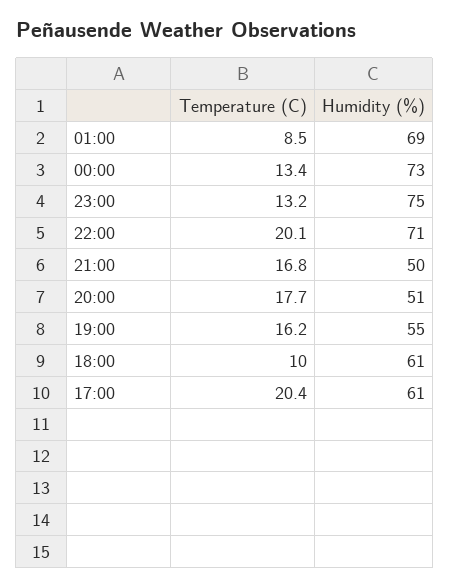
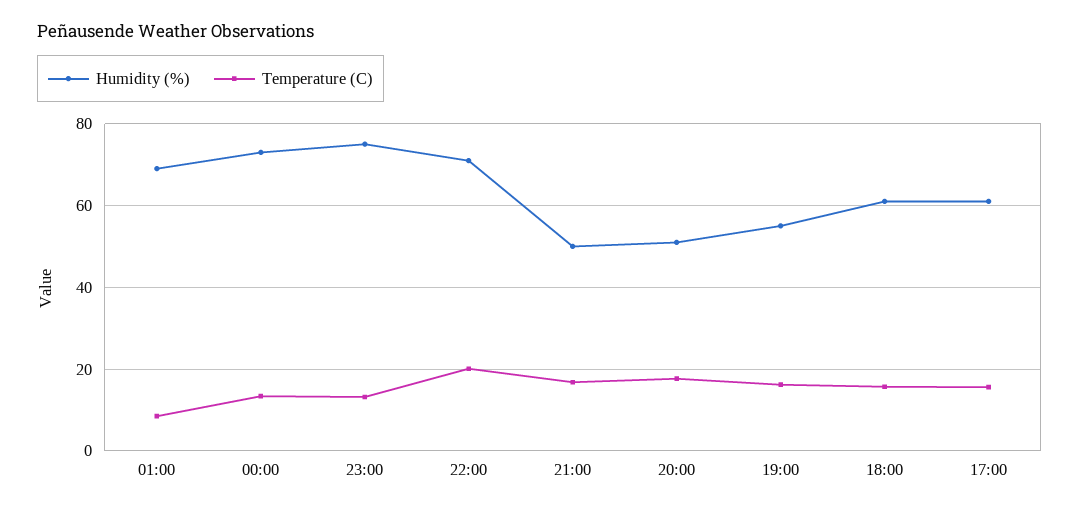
  {
    "Temperature (C)": {
      "01:00": 8.5,
      "00:00": 13.4,
      "23:00": 13.2,
      "22:00": 20.1,
      "21:00": 16.8,
      "20:00": 17.7,
      "19:00": 16.2,
-     "18:00": 10,
+     "18:00": 16,
-     "17:00": 20.4
+     "17:00": 16
    },
    "Humidity (%)": {
      "01:00": 69,
      "00:00": 73,
      "23:00": 75,
      "22:00": 71,
      "21:00": 50,
      "20:00": 51,
      "19:00": 55,
      "18:00": 61,
      "17:00": 61
    }
  }

